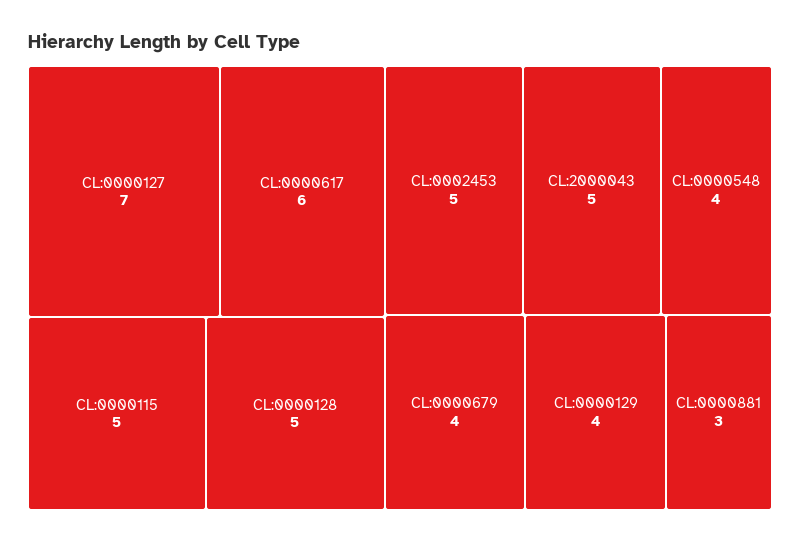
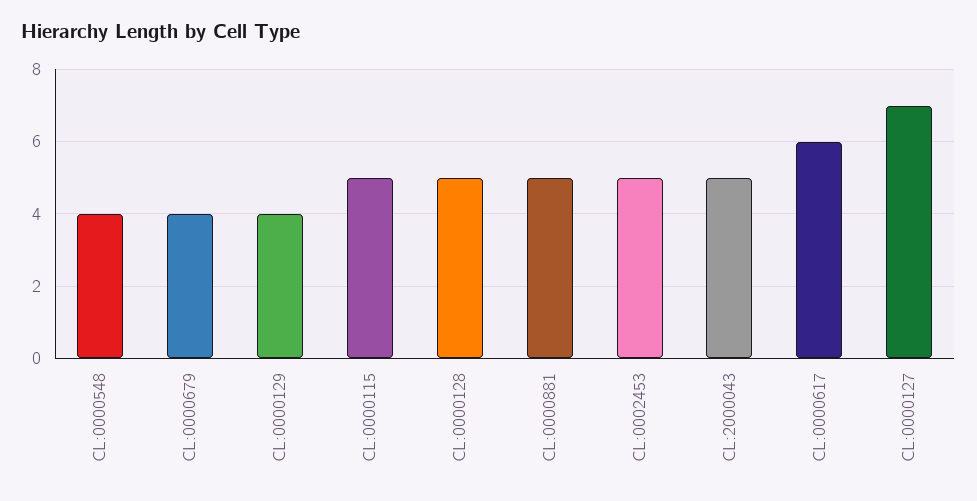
  {
    "CL:0000127": 7,
    "CL:0000617": 6,
    "CL:0000115": 5,
    "CL:0000128": 5,
    "CL:0002453": 5,
    "CL:2000043": 5,
    "CL:0000548": 4,
    "CL:0000679": 4,
    "CL:0000129": 4,
-   "CL:0000881": 3
+   "CL:0000881": 5
  }

